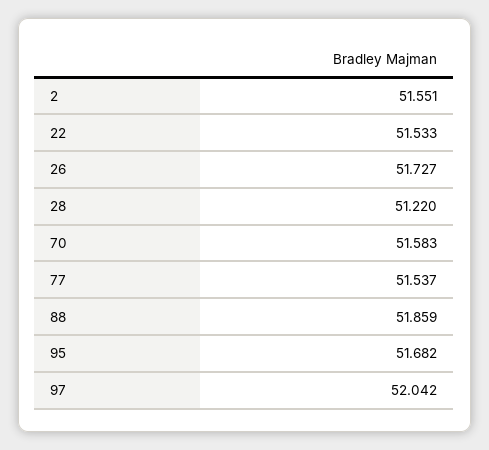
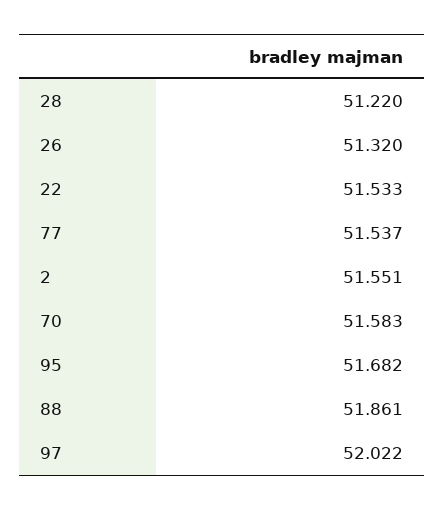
  {
    "2": 51.551,
    "22": 51.533,
-   "26": 51.727,
+   "26": 51.32,
    "28": 51.22,
    "70": 51.583,
    "77": 51.537,
-   "88": 51.859,
+   "88": 51.861,
    "95": 51.682,
-   "97": 52.042
+   "97": 52.022
  }

